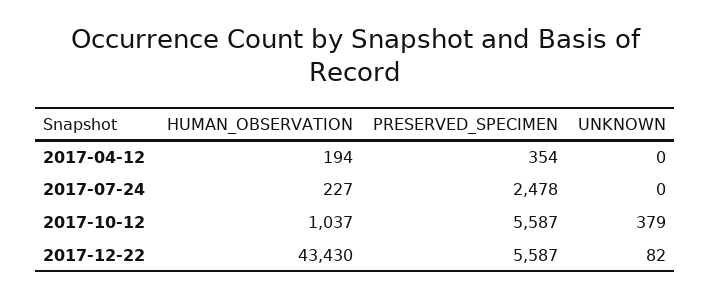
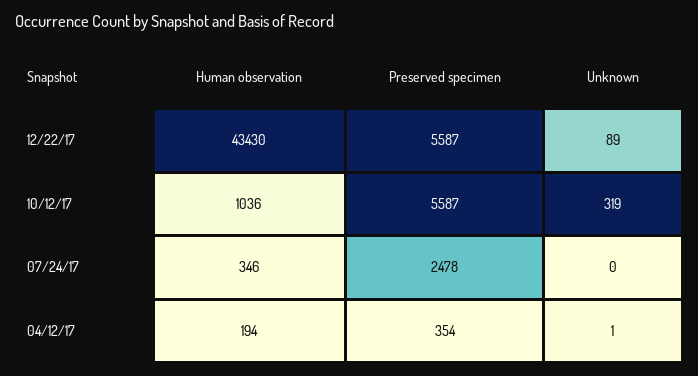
  {
    "HUMAN_OBSERVATION": {
      "2017-04-12": 194,
-     "2017-07-24": 227,
+     "2017-07-24": 346,
-     "2017-10-12": 1037,
+     "2017-10-12": 1036,
      "2017-12-22": 43430
    },
    "PRESERVED_SPECIMEN": {
      "2017-04-12": 354,
      "2017-07-24": 2478,
      "2017-10-12": 5587,
      "2017-12-22": 5587
    },
    "UNKNOWN": {
-     "2017-04-12": 0,
+     "2017-04-12": 1,
      "2017-07-24": 0,
-     "2017-10-12": 379,
+     "2017-10-12": 319,
-     "2017-12-22": 82
+     "2017-12-22": 89
    }
  }

